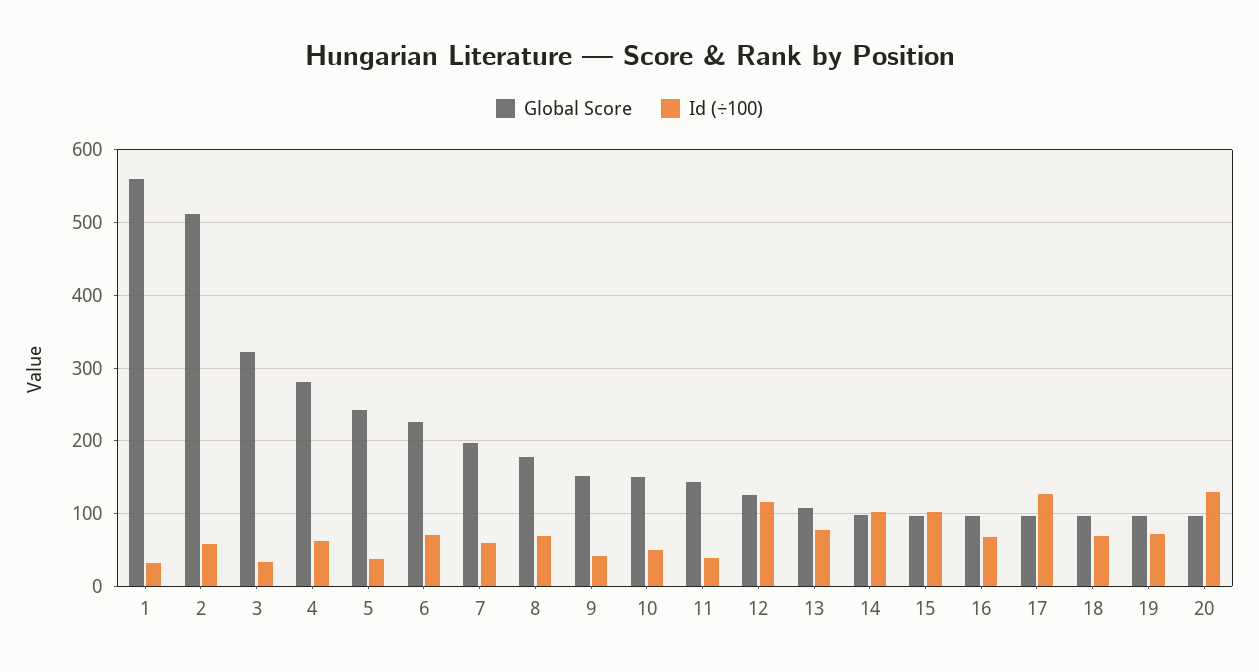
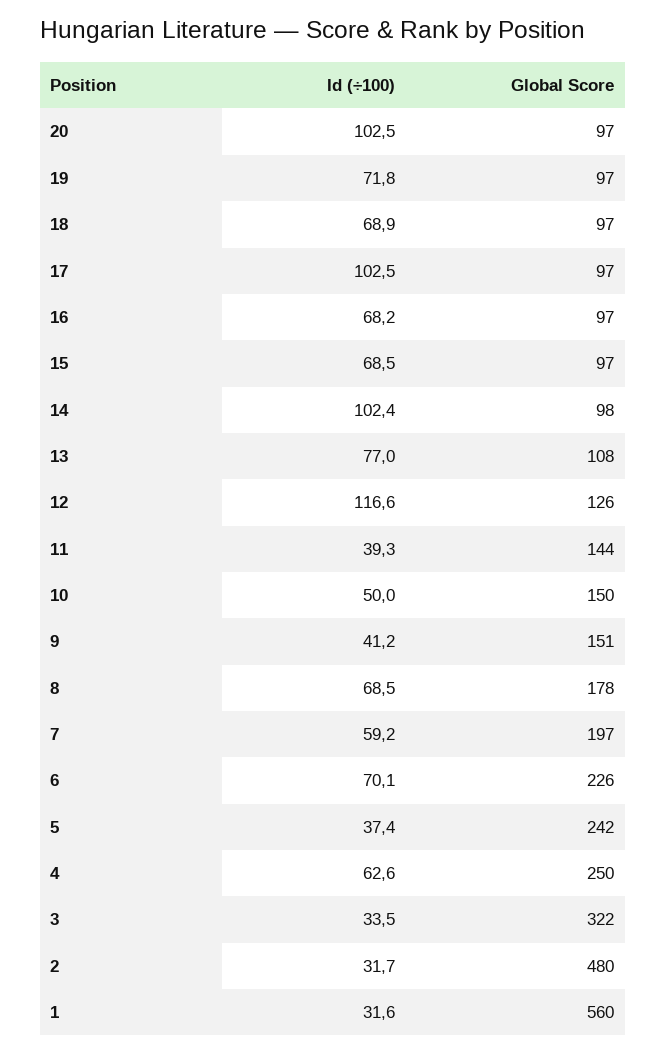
  {
    "Global Score": {
      "1": 560,
-     "2": 510,
+     "2": 480,
      "3": 322,
-     "4": 280,
+     "4": 250,
      "5": 242,
      "6": 226,
      "7": 197,
      "8": 178,
      "9": 151,
      "10": 150,
      "11": 144,
      "12": 126,
      "13": 108,
      "14": 98,
      "15": 97,
      "16": 97,
      "17": 97,
      "18": 97,
      "19": 97,
      "20": 97
    },
    "Id (÷100)": {
      "1": 31.6,
-     "2": 60,
+     "2": 31.7,
      "3": 33.5,
      "4": 62.6,
      "5": 37.4,
      "6": 70.1,
      "7": 59.2,
      "8": 68.5,
      "9": 41.2,
      "10": 50,
      "11": 39.3,
      "12": 116.6,
      "13": 77,
      "14": 102.4,
-     "15": 100,
+     "15": 68.5,
      "16": 68.2,
-     "17": 130,
+     "17": 102.5,
      "18": 68.9,
      "19": 71.8,
-     "20": 130
+     "20": 102.5
    }
  }

